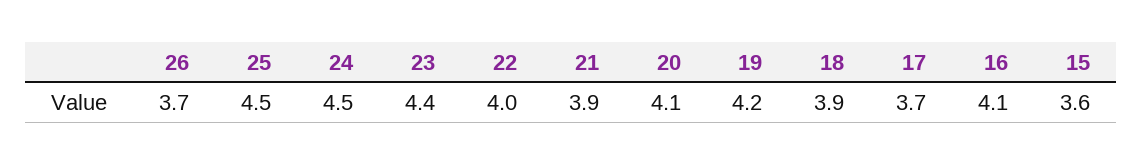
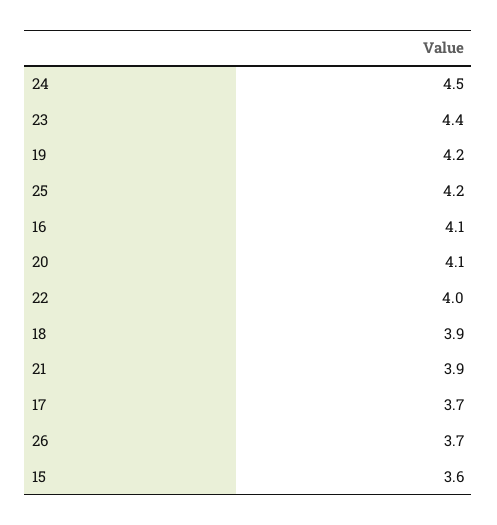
  {
    "26": 3.7,
-   "25": 4.5,
+   "25": 4.2,
    "24": 4.5,
    "23": 4.4,
    "22": 4,
    "21": 3.9,
    "20": 4.1,
    "19": 4.2,
    "18": 3.9,
    "17": 3.7,
    "16": 4.1,
    "15": 3.6
  }

